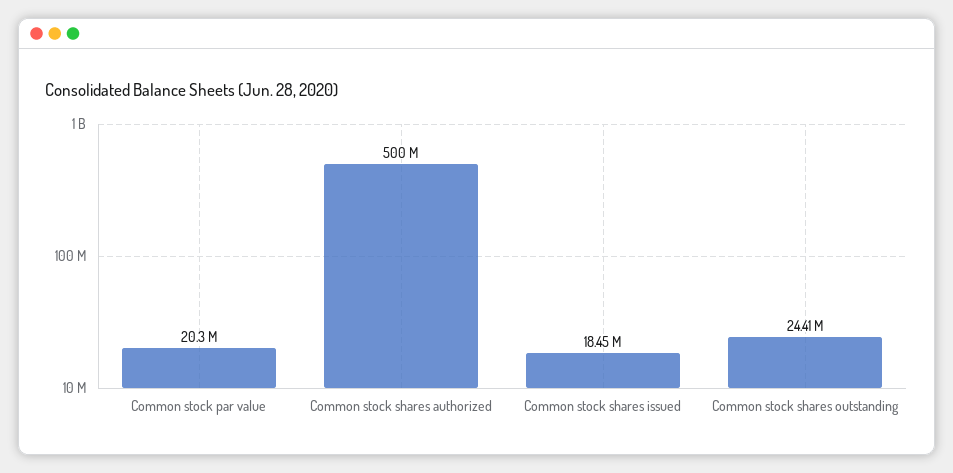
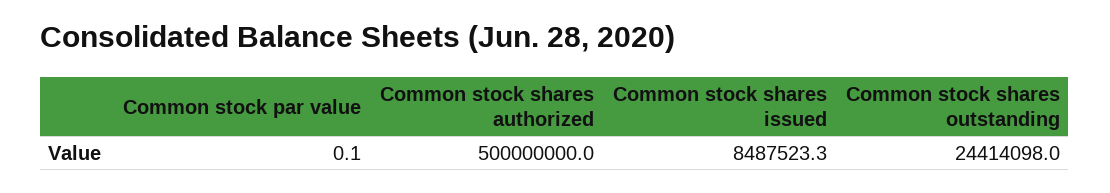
  {
-   "Common stock par value": 20300000,
+   "Common stock par value": 0.1,
    "Common stock shares authorized": 500000000,
-   "Common stock shares issued": 18450000,
+   "Common stock shares issued": 8487523.3,
    "Common stock shares outstanding": 24414098
  }

